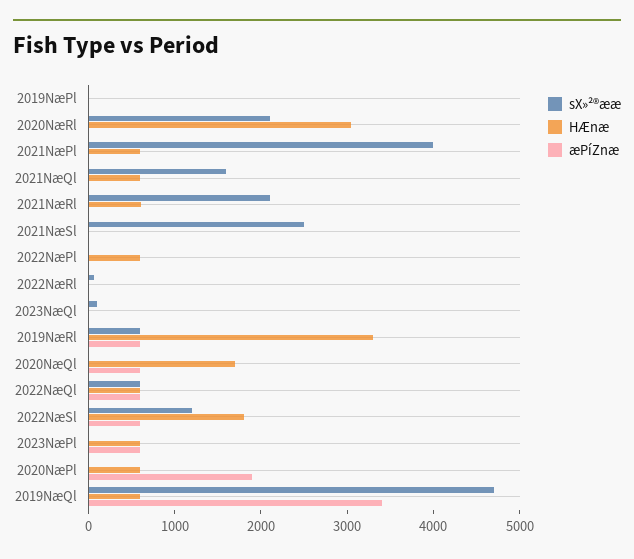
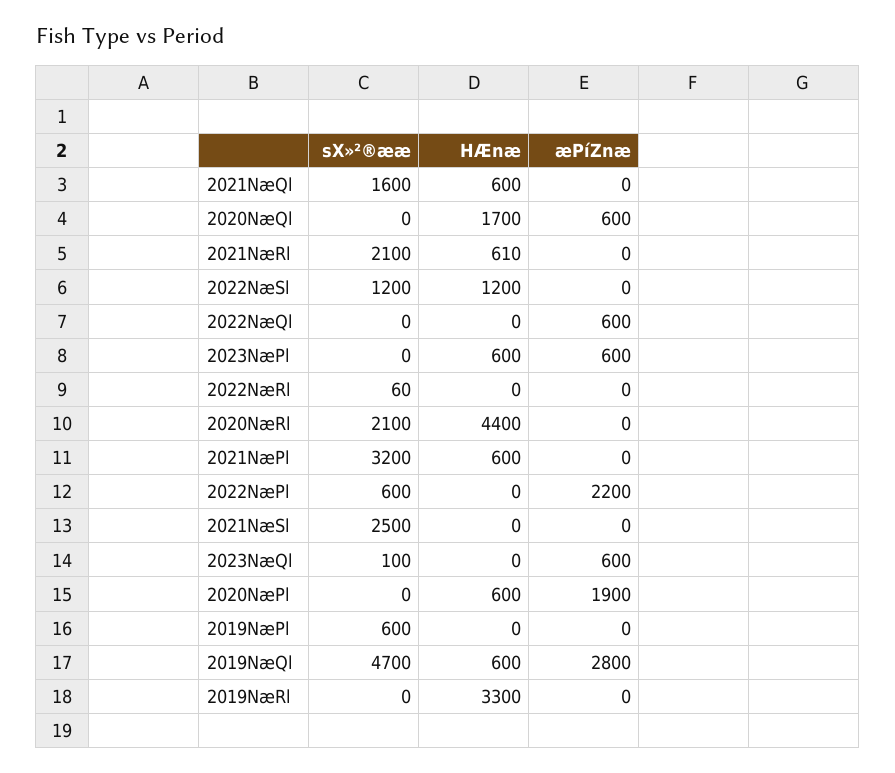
  {
    "sX»²®ææ": {
-     "2019NæPl": 0,
+     "2019NæPl": 600,
      "2020NæRl": 2100,
-     "2021NæPl": 4000,
+     "2021NæPl": 3200,
      "2021NæQl": 1600,
      "2021NæRl": 2100,
      "2021NæSl": 2500,
-     "2022NæPl": 0,
+     "2022NæPl": 600,
      "2022NæRl": 60,
      "2023NæQl": 100,
-     "2019NæRl": 600,
+     "2019NæRl": 0,
      "2020NæQl": 0,
-     "2022NæQl": 600,
+     "2022NæQl": 0,
      "2022NæSl": 1200,
      "2023NæPl": 0,
      "2020NæPl": 0,
      "2019NæQl": 4700
    },
    "HÆnæ": {
      "2019NæPl": 0,
-     "2020NæRl": 3000,
+     "2020NæRl": 4400,
      "2021NæPl": 600,
      "2021NæQl": 600,
      "2021NæRl": 610,
      "2021NæSl": 0,
-     "2022NæPl": 600,
+     "2022NæPl": 0,
      "2022NæRl": 0,
      "2023NæQl": 0,
      "2019NæRl": 3300,
      "2020NæQl": 1700,
-     "2022NæQl": 600,
+     "2022NæQl": 0,
-     "2022NæSl": 1800,
+     "2022NæSl": 1200,
      "2023NæPl": 600,
      "2020NæPl": 600,
      "2019NæQl": 600
    },
    "æPíZnæ": {
      "2019NæPl": 0,
      "2020NæRl": 0,
      "2021NæPl": 0,
      "2021NæQl": 0,
      "2021NæRl": 0,
      "2021NæSl": 0,
-     "2022NæPl": 0,
+     "2022NæPl": 2200,
      "2022NæRl": 0,
-     "2023NæQl": 0,
+     "2023NæQl": 600,
-     "2019NæRl": 600,
+     "2019NæRl": 0,
      "2020NæQl": 600,
      "2022NæQl": 600,
-     "2022NæSl": 600,
+     "2022NæSl": 0,
      "2023NæPl": 600,
      "2020NæPl": 1900,
-     "2019NæQl": 3400
+     "2019NæQl": 2800
    }
  }

